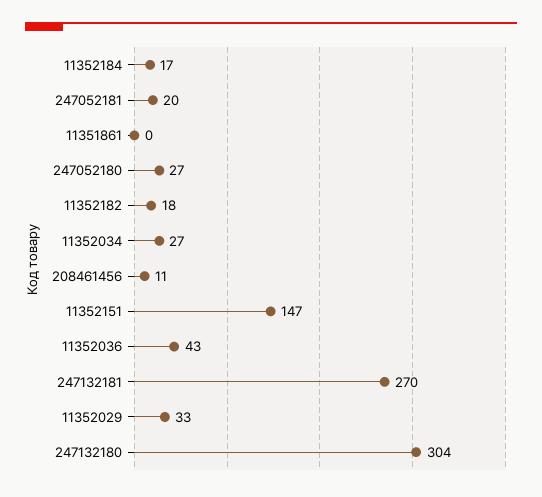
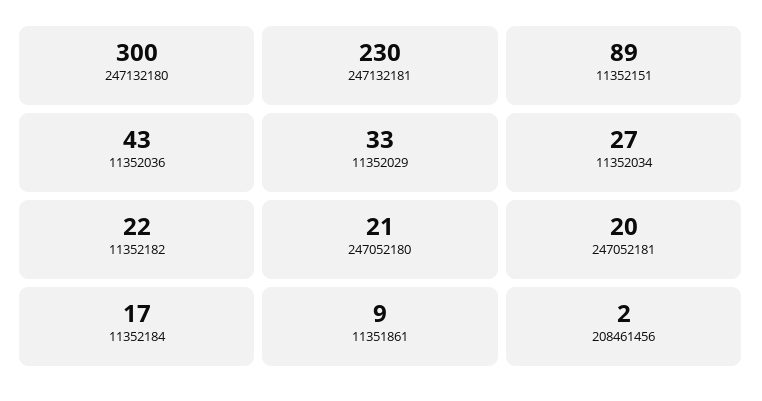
  {
    "11352184": 17,
    "247052181": 20,
-   "11351861": 0,
+   "11351861": 9,
-   "247052180": 27,
+   "247052180": 21,
-   "11352182": 18,
+   "11352182": 22,
    "11352034": 27,
-   "208461456": 11,
+   "208461456": 2,
-   "11352151": 147,
+   "11352151": 89,
    "11352036": 43,
-   "247132181": 270,
+   "247132181": 230,
    "11352029": 33,
-   "247132180": 304
+   "247132180": 300
  }

